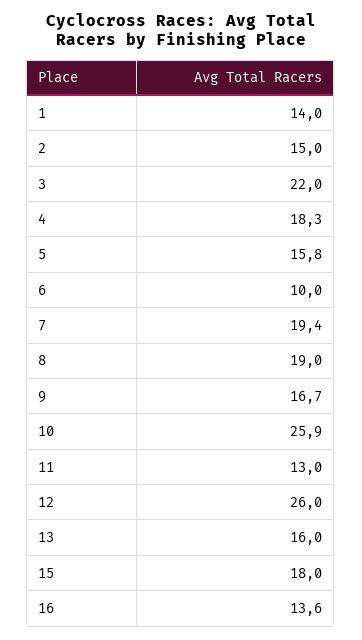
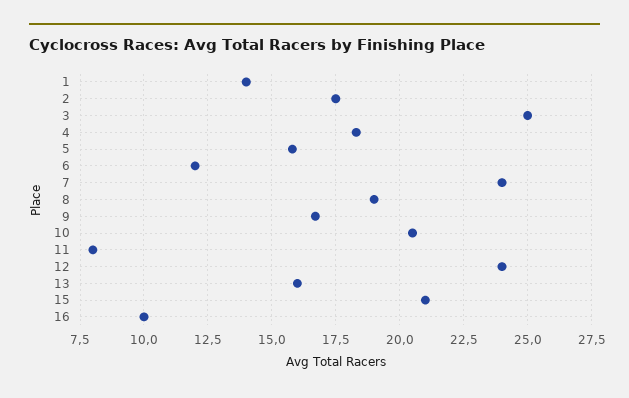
  {
    "1": 14,
-   "2": 15,
+   "2": 17.5,
-   "3": 22,
+   "3": 25,
    "4": 18.3,
    "5": 15.8,
-   "6": 10,
+   "6": 12,
-   "7": 19.4,
+   "7": 24,
    "8": 19,
    "9": 16.7,
-   "10": 25.9,
+   "10": 20.5,
-   "11": 13,
+   "11": 8,
-   "12": 26,
+   "12": 24,
    "13": 16,
-   "15": 18,
+   "15": 21,
-   "16": 13.6
+   "16": 10
  }

